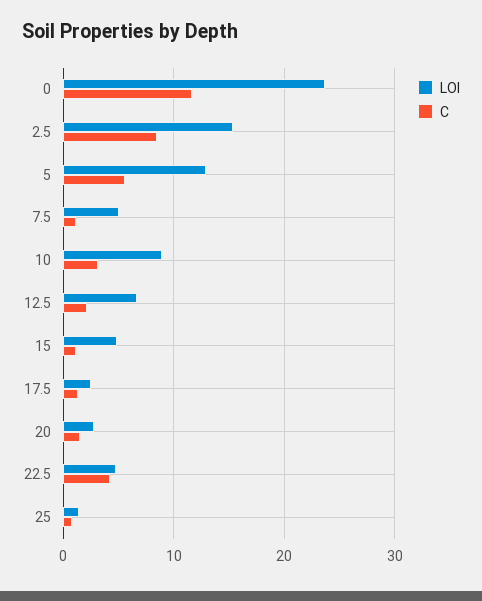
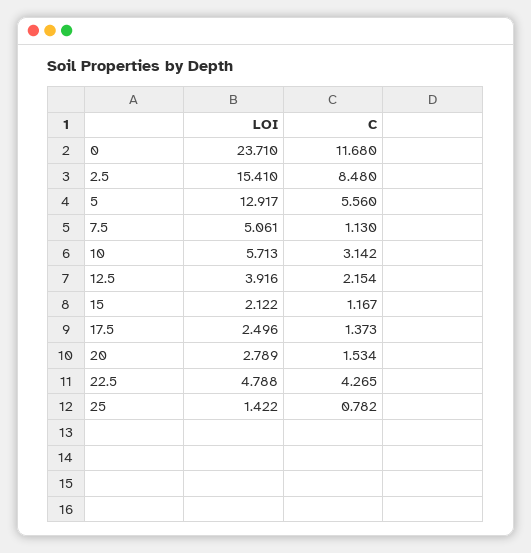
  {
    "LOI": {
      "0": 23.71,
      "2.5": 15.41,
      "5": 12.917,
      "7.5": 5.061,
-     "10": 9,
+     "10": 5.713,
-     "12.5": 7,
+     "12.5": 3.916,
-     "15": 5,
+     "15": 2.122,
      "17.5": 2.496,
      "20": 2.789,
      "22.5": 4.788,
      "25": 1.422
    },
    "C": {
      "0": 11.68,
      "2.5": 8.48,
      "5": 5.56,
      "7.5": 1.13,
      "10": 3.142,
      "12.5": 2.154,
      "15": 1.167,
      "17.5": 1.373,
      "20": 1.534,
      "22.5": 4.265,
      "25": 0.782
    }
  }

